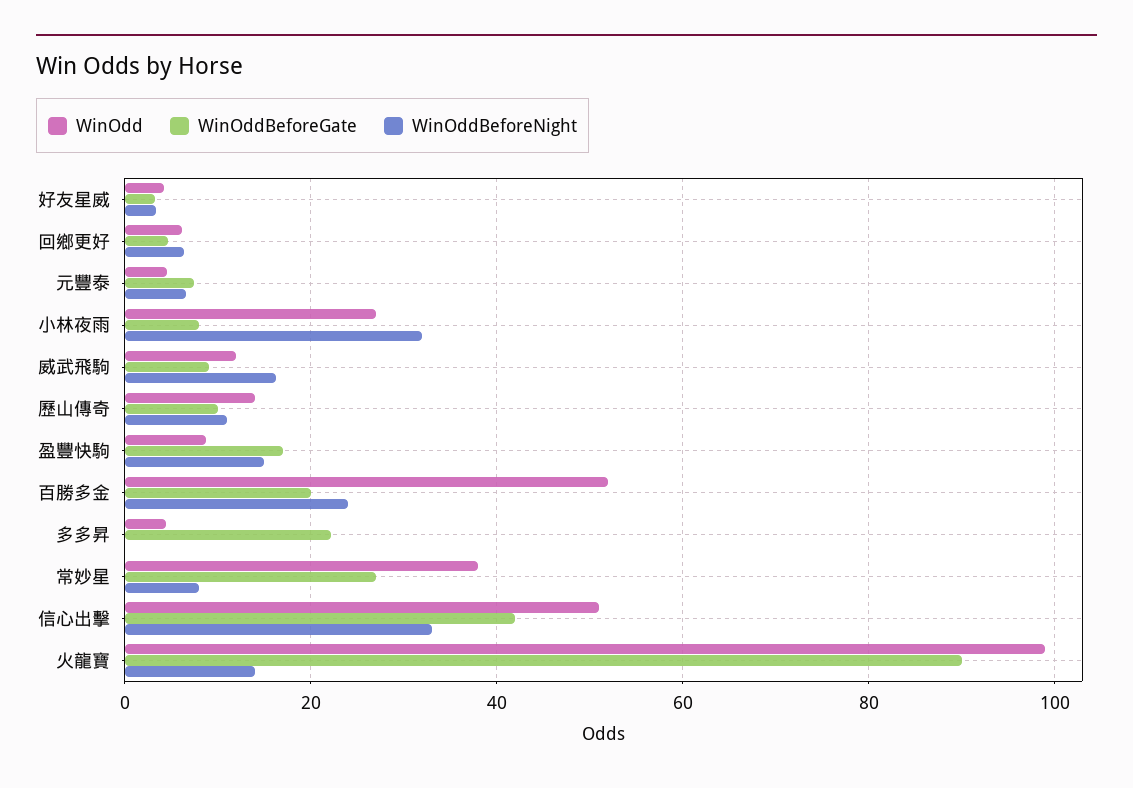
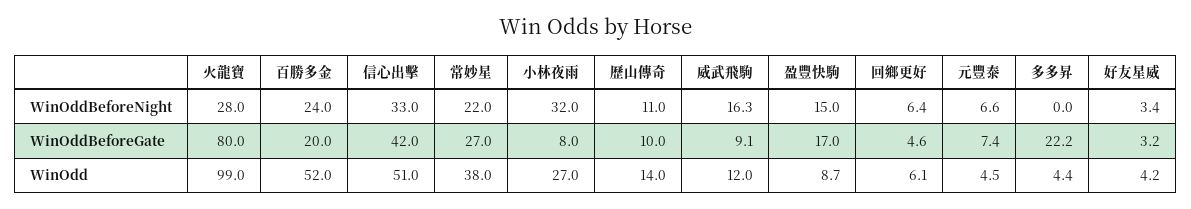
  {
    "WinOdd": {
      "好友星威": 4.2,
      "回鄉更好": 6.1,
      "元豐泰": 4.5,
      "小林夜雨": 27,
      "威武飛駒": 12,
      "歷山傳奇": 14,
      "盈豐快駒": 8.7,
      "百勝多金": 52,
      "多多昇": 4.4,
      "常妙星": 38,
      "信心出擊": 51,
      "火龍寶": 99
    },
    "WinOddBeforeGate": {
      "好友星威": 3.2,
      "回鄉更好": 4.6,
      "元豐泰": 7.4,
      "小林夜雨": 8,
      "威武飛駒": 9.1,
      "歷山傳奇": 10,
      "盈豐快駒": 17,
      "百勝多金": 20,
      "多多昇": 22.2,
      "常妙星": 27,
      "信心出擊": 42,
-     "火龍寶": 90
+     "火龍寶": 80
    },
    "WinOddBeforeNight": {
      "好友星威": 3.4,
      "回鄉更好": 6.4,
      "元豐泰": 6.6,
      "小林夜雨": 32,
      "威武飛駒": 16.3,
      "歷山傳奇": 11,
      "盈豐快駒": 15,
      "百勝多金": 24,
      "多多昇": 0,
-     "常妙星": 8,
+     "常妙星": 22,
      "信心出擊": 33,
-     "火龍寶": 14
+     "火龍寶": 28
    }
  }

